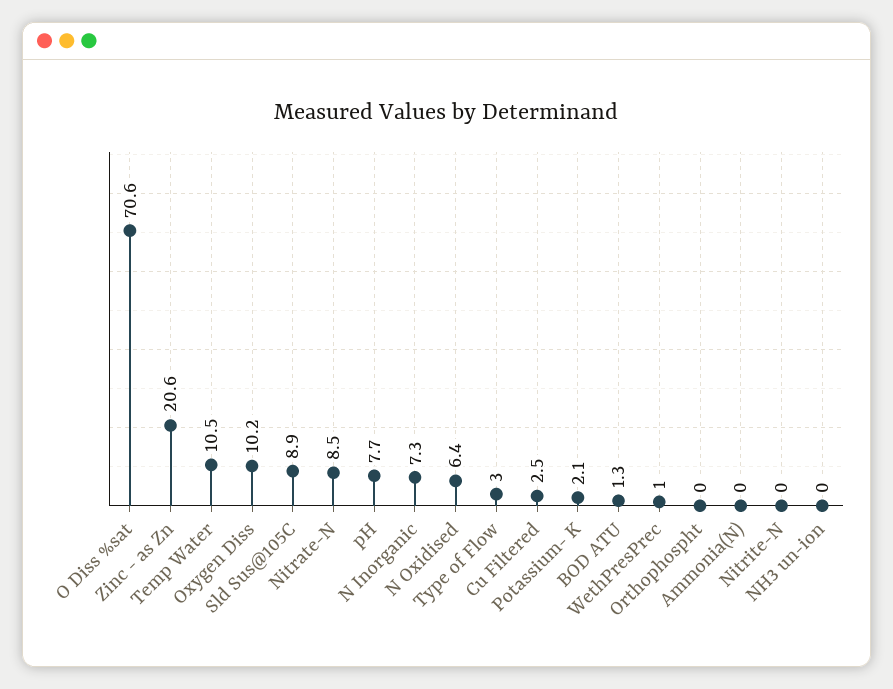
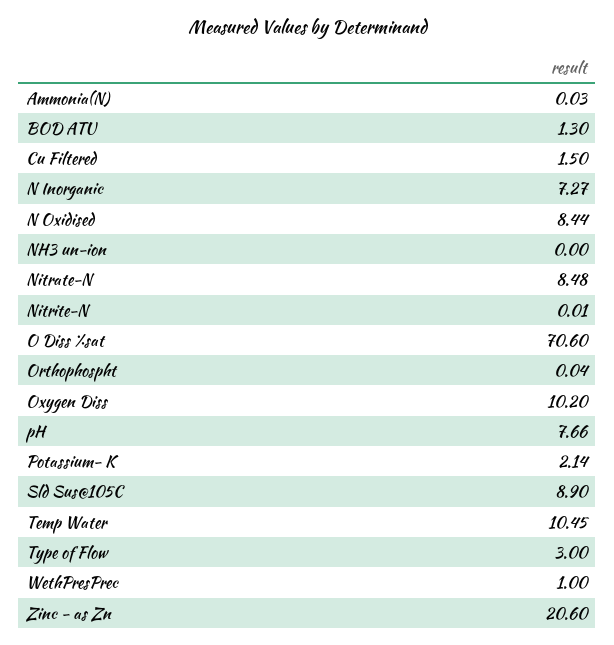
  {
    "O Diss %sat": 70.6,
    "Zinc - as Zn": 20.6,
    "Temp Water": 10.45,
    "Oxygen Diss": 10.2,
    "Sld Sus@105C": 8.9,
    "Nitrate-N": 8.48,
    "pH": 7.66,
    "N Inorganic": 7.27,
-   "N Oxidised": 6.4,
+   "N Oxidised": 8.44,
    "Type of Flow": 3,
-   "Cu Filtered": 2.5,
+   "Cu Filtered": 1.5,
    "Potassium- K": 2.14,
    "BOD ATU": 1.3,
    "WethPresPrec": 1,
    "Orthophospht": 0.04,
    "Ammonia(N)": 0.03,
    "Nitrite-N": 0.01,
    "NH3 un-ion": 0
  }

